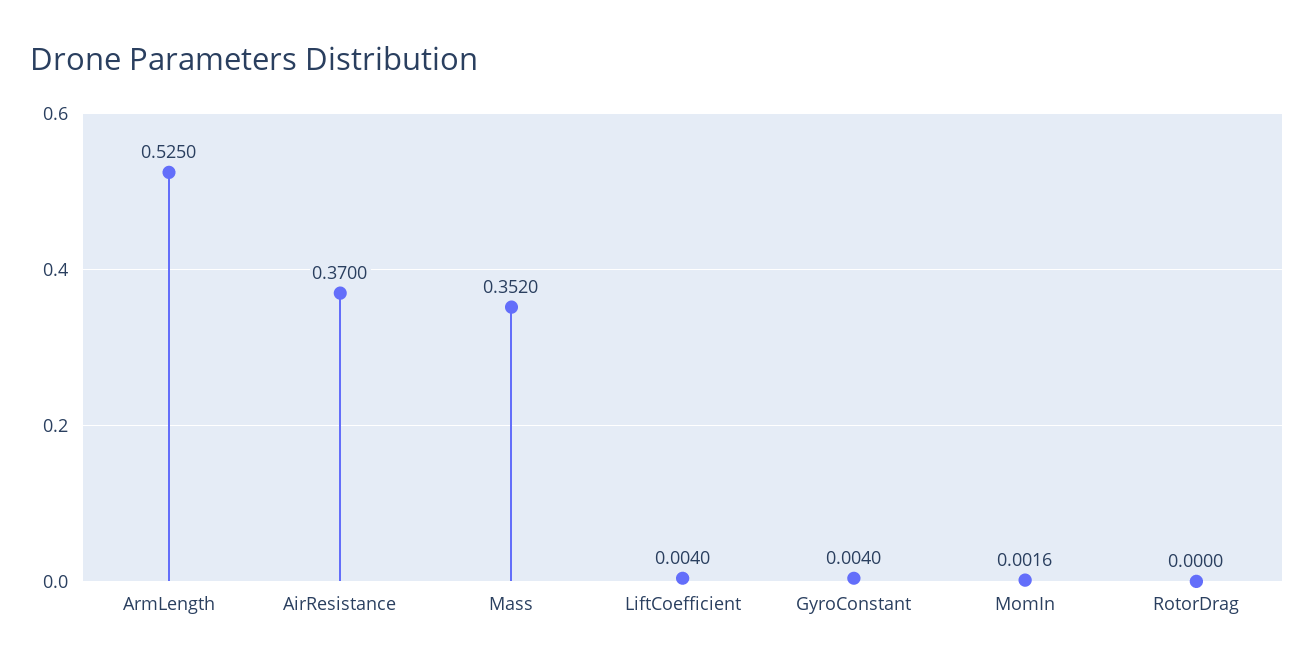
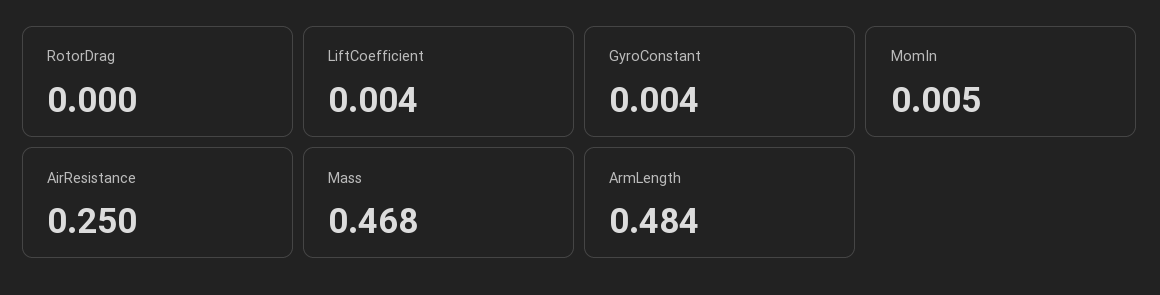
  {
-   "ArmLength": 0.525,
+   "ArmLength": 0.484,
-   "AirResistance": 0.37,
+   "AirResistance": 0.25,
-   "Mass": 0.352,
+   "Mass": 0.468,
    "LiftCoefficient": 0.004,
    "GyroConstant": 0.004,
-   "MomIn": 0.0016,
+   "MomIn": 0.005,
    "RotorDrag": 0
  }

